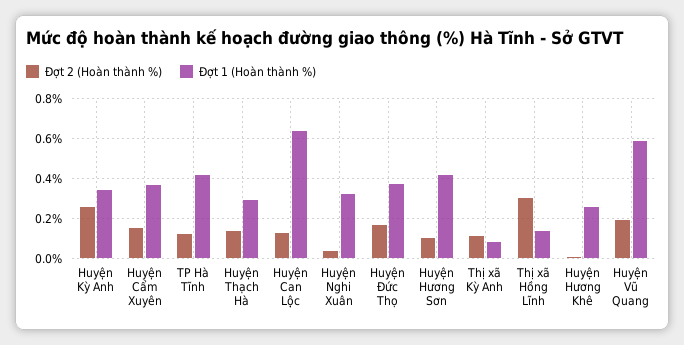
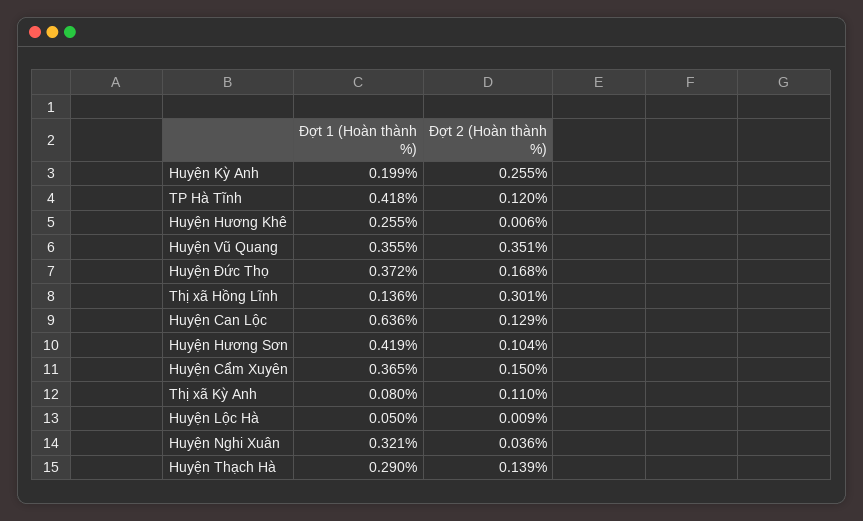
  {
    "Đợt 2 (Hoàn thành %)": {
      "Huyện Kỳ Anh": 0.255,
      "Huyện Cẩm Xuyên": 0.15,
      "TP Hà Tĩnh": 0.12,
      "Huyện Thạch Hà": 0.139,
      "Huyện Can Lộc": 0.129,
      "Huyện Nghi Xuân": 0.036,
      "Huyện Đức Thọ": 0.168,
      "Huyện Hương Sơn": 0.104,
      "Thị xã Kỳ Anh": 0.11,
      "Thị xã Hồng Lĩnh": 0.301,
      "Huyện Hương Khê": 0.006,
-     "Huyện Vũ Quang": 0.2
+     "Huyện Vũ Quang": 0.351,
+     "Huyện Lộc Hà": 0.009
    },
    "Đợt 1 (Hoàn thành %)": {
-     "Huyện Kỳ Anh": 0.35,
+     "Huyện Kỳ Anh": 0.199,
      "Huyện Cẩm Xuyên": 0.365,
      "TP Hà Tĩnh": 0.418,
      "Huyện Thạch Hà": 0.29,
      "Huyện Can Lộc": 0.636,
      "Huyện Nghi Xuân": 0.321,
      "Huyện Đức Thọ": 0.372,
      "Huyện Hương Sơn": 0.419,
      "Thị xã Kỳ Anh": 0.08,
      "Thị xã Hồng Lĩnh": 0.136,
      "Huyện Hương Khê": 0.255,
-     "Huyện Vũ Quang": 0.6
+     "Huyện Vũ Quang": 0.355,
+     "Huyện Lộc Hà": 0.05
    }
  }

